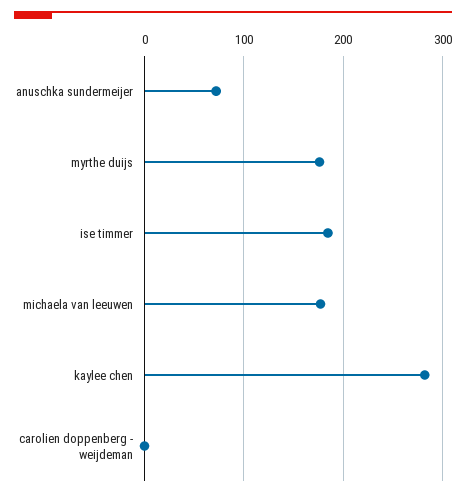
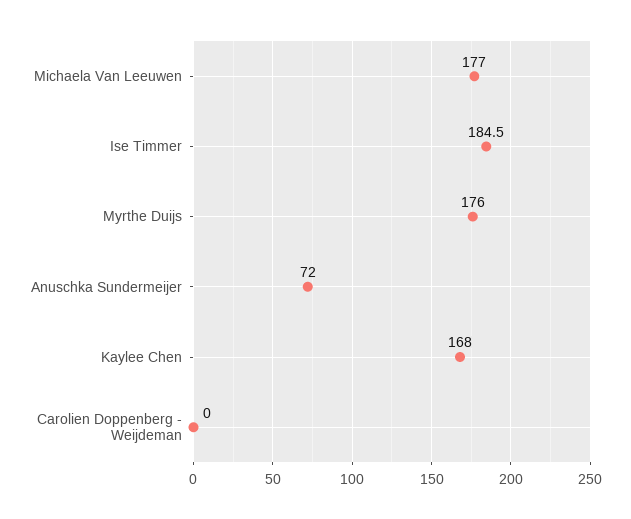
  {
    "anuschka sundermeijer": 72,
    "myrthe duijs": 176,
    "ise timmer": 184.5,
    "michaela van leeuwen": 177,
-   "kaylee chen": 280,
+   "kaylee chen": 168,
    "carolien doppenberg - weijdeman": 0
  }

